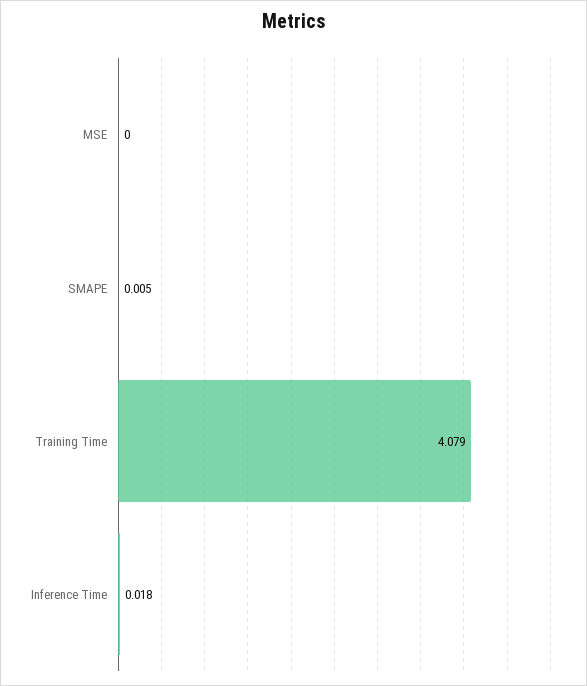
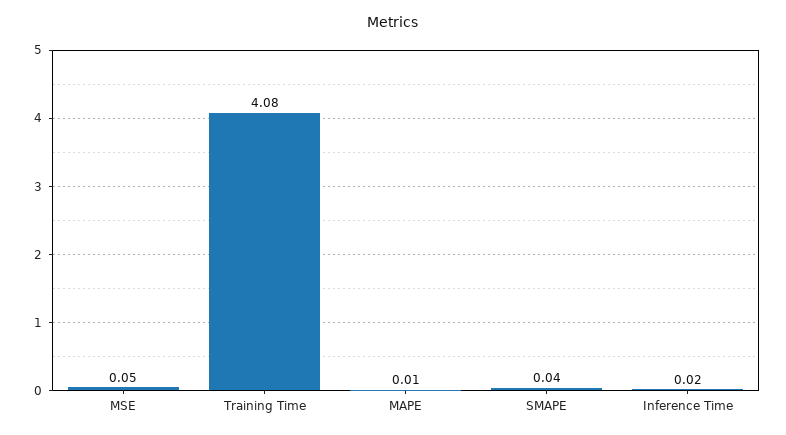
  {
-   "MSE": 0,
+   "MSE": 0.05,
-   "SMAPE": 0.005,
+   "SMAPE": 0.04,
    "Training Time": 4.079,
-   "Inference Time": 0.018
+   "Inference Time": 0.018,
+   "MAPE": 0.01
  }

